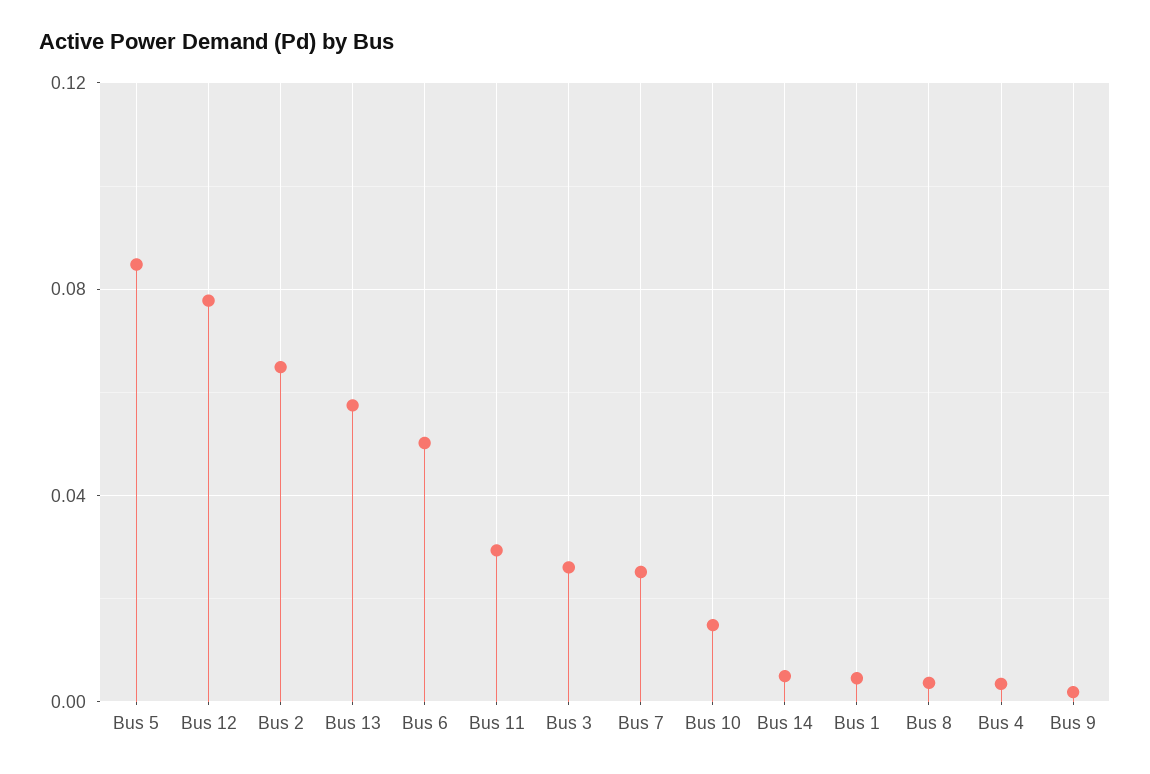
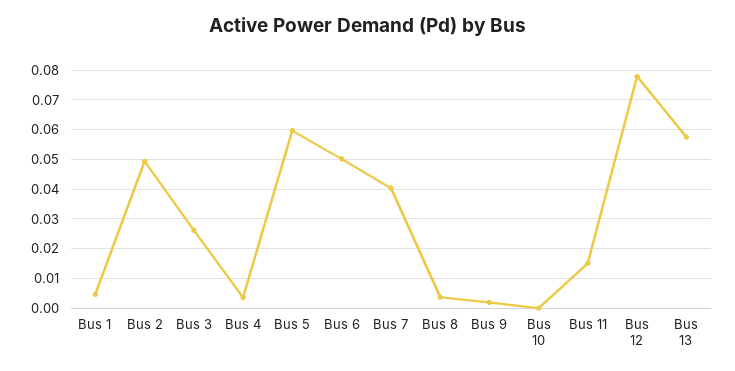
  {
-   "Bus 5": 0.085,
+   "Bus 5": 0.06,
    "Bus 12": 0.0775,
-   "Bus 2": 0.065,
+   "Bus 2": 0.05,
    "Bus 13": 0.0575,
    "Bus 6": 0.05,
-   "Bus 11": 0.03,
+   "Bus 11": 0.015,
    "Bus 3": 0.025,
-   "Bus 7": 0.025,
+   "Bus 7": 0.04,
-   "Bus 10": 0.015,
+   "Bus 10": 0,
-   "Bus 14": 0.005,
    "Bus 1": 0.005,
    "Bus 8": 0.0025,
    "Bus 4": 0.0025,
    "Bus 9": 0.0025
  }

